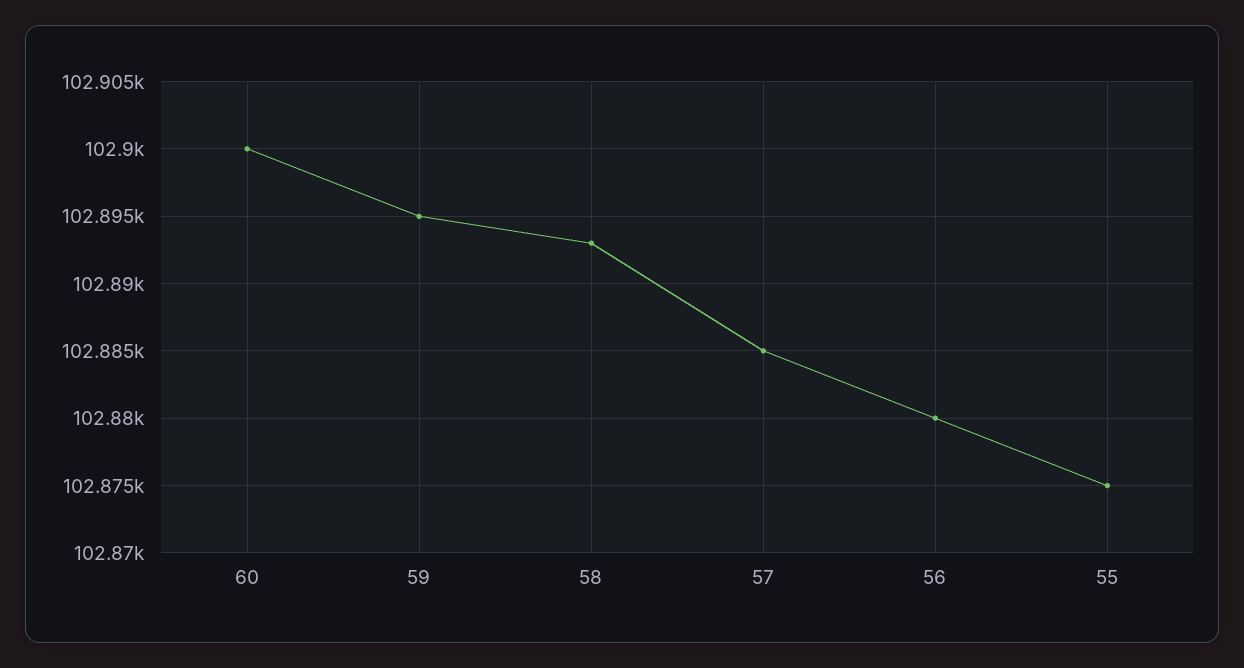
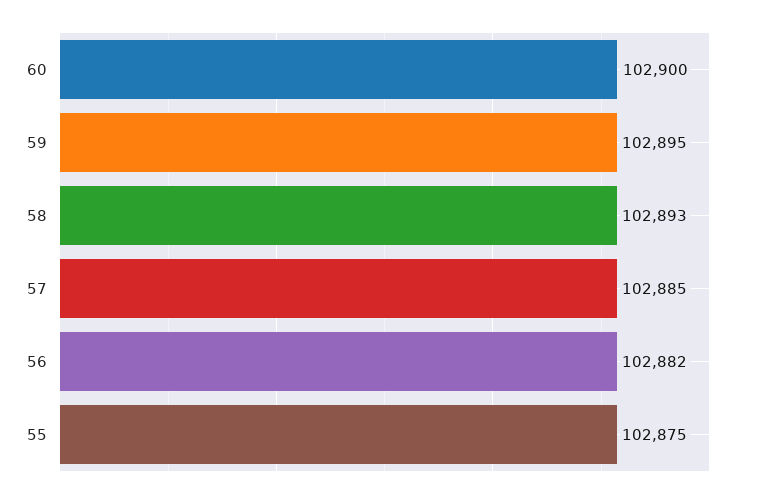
  {
    "60": 102900,
    "59": 102895,
    "58": 102893,
    "57": 102885,
-   "56": 102880,
+   "56": 102882,
    "55": 102875
  }

